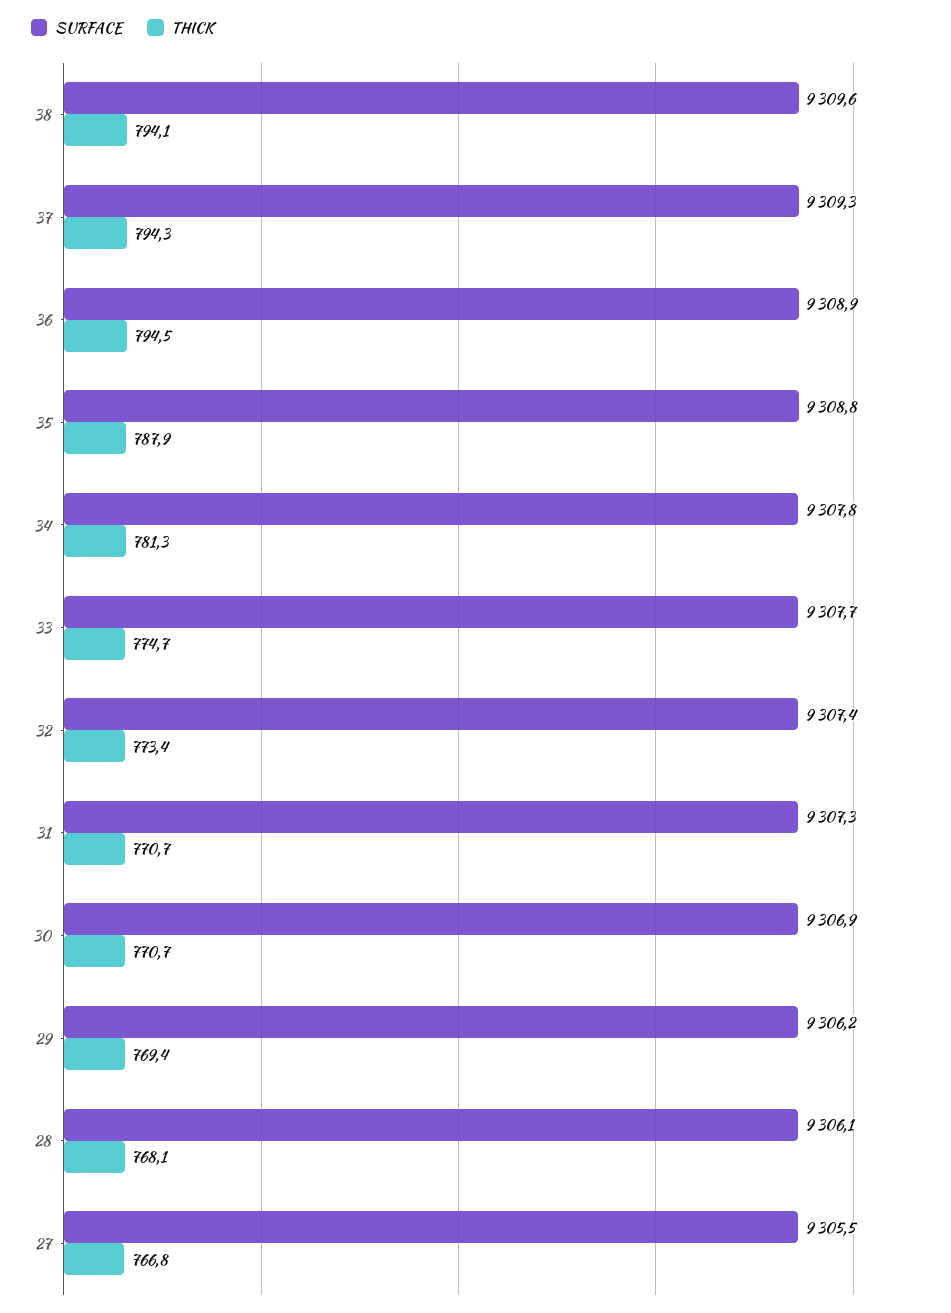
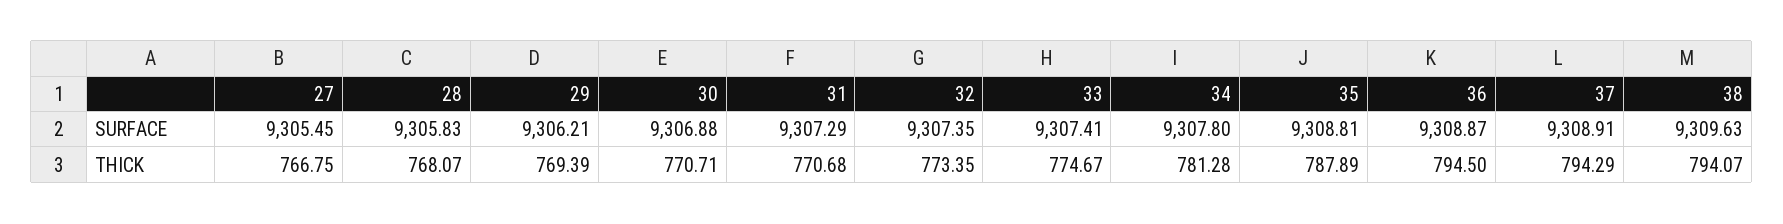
  {
    "SURFACE": {
      "38": 9309.63,
-     "37": 9309.3,
+     "37": 9308.91,
      "36": 9308.87,
      "35": 9308.81,
      "34": 9307.8,
-     "33": 9307.7,
+     "33": 9307.41,
      "32": 9307.35,
      "31": 9307.29,
      "30": 9306.88,
      "29": 9306.21,
-     "28": 9306.1,
+     "28": 9305.83,
      "27": 9305.45
    },
    "THICK": {
      "38": 794.07,
      "37": 794.29,
      "36": 794.5,
      "35": 787.89,
      "34": 781.28,
      "33": 774.67,
      "32": 773.35,
      "31": 770.68,
      "30": 770.71,
      "29": 769.39,
      "28": 768.07,
      "27": 766.75
    }
  }

